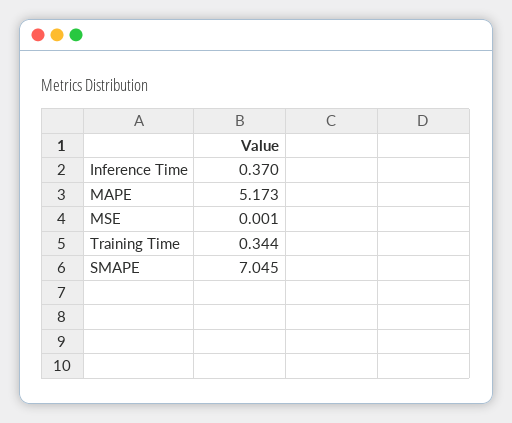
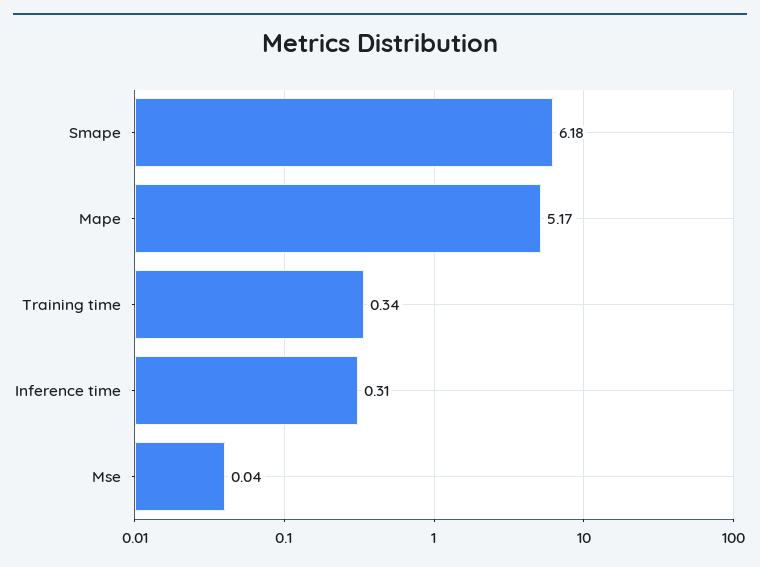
  {
-   "Inference Time": 0.37,
+   "Inference Time": 0.31,
    "MAPE": 5.173,
-   "MSE": 0.001,
+   "MSE": 0.04,
    "Training Time": 0.344,
-   "SMAPE": 7.045
+   "SMAPE": 6.18
  }

